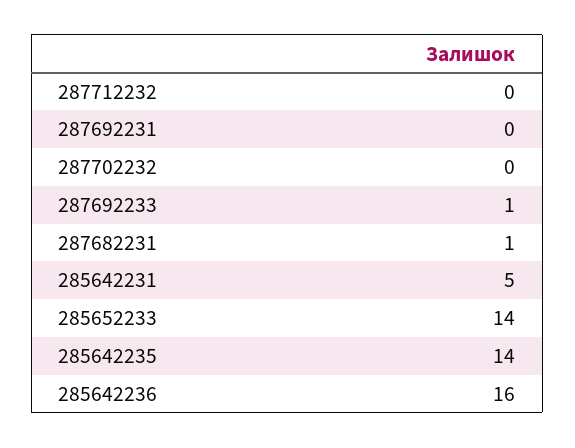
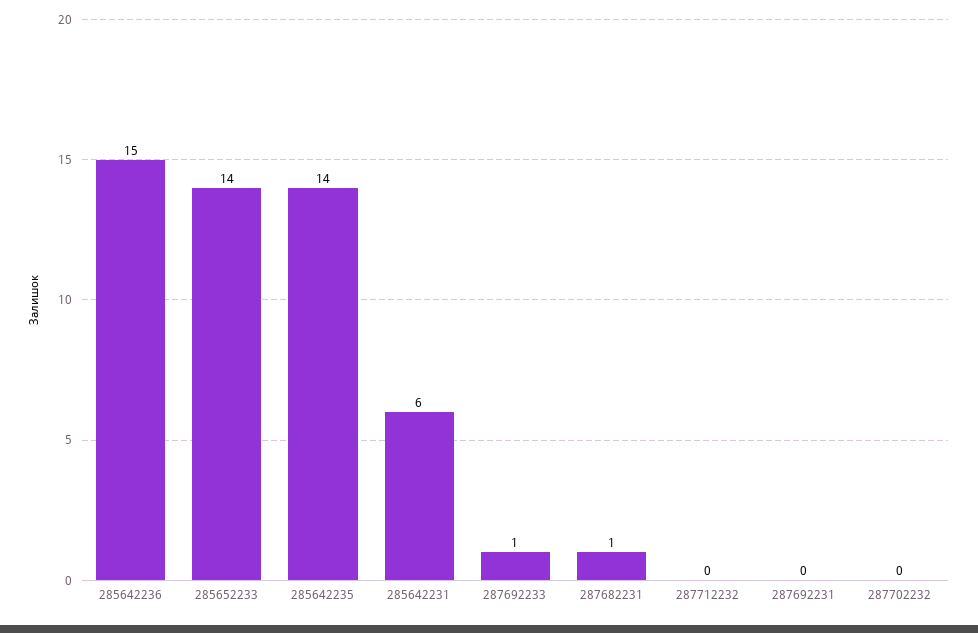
  {
    "287712232": 0,
    "287692231": 0,
    "287702232": 0,
    "287692233": 1,
    "287682231": 1,
-   "285642231": 5,
+   "285642231": 6,
    "285652233": 14,
    "285642235": 14,
-   "285642236": 16
+   "285642236": 15
  }

